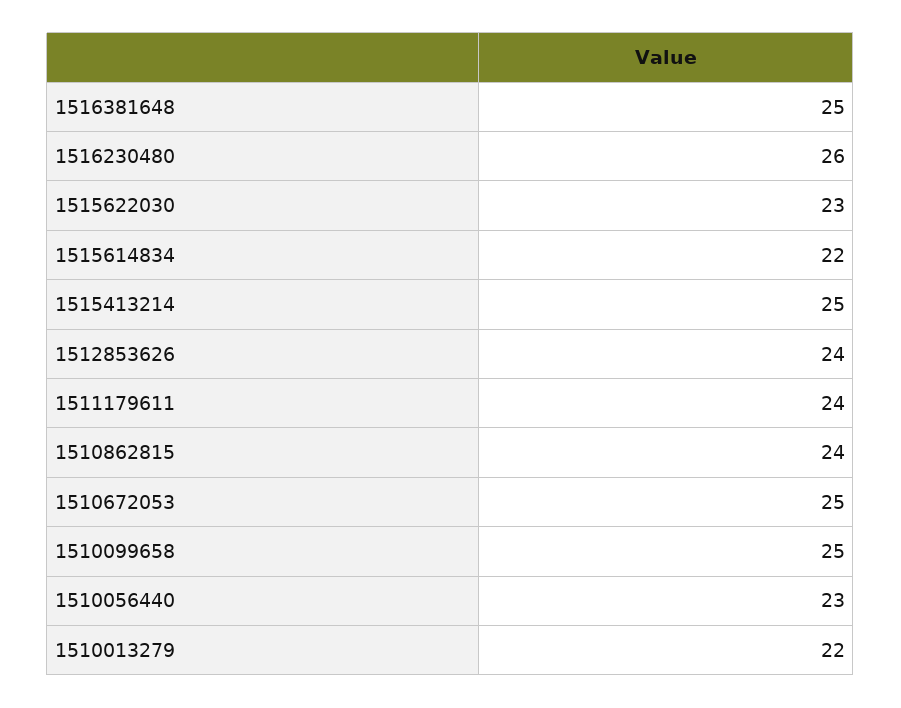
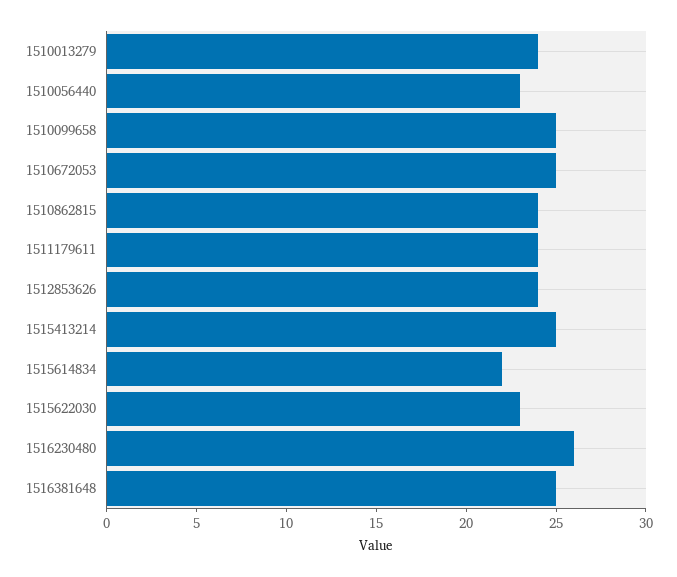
  {
    "1516381648": 25,
    "1516230480": 26,
    "1515622030": 23,
    "1515614834": 22,
    "1515413214": 25,
    "1512853626": 24,
    "1511179611": 24,
    "1510862815": 24,
    "1510672053": 25,
    "1510099658": 25,
    "1510056440": 23,
-   "1510013279": 22
+   "1510013279": 24
  }

